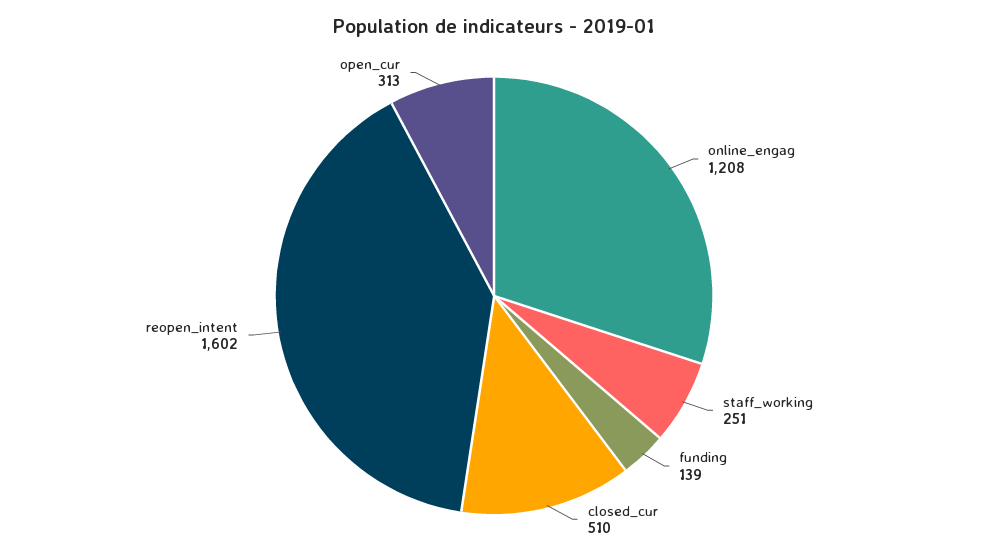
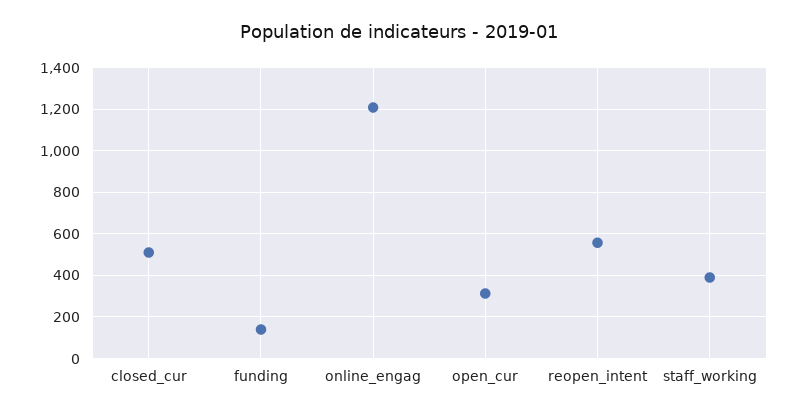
  {
    "online_engag": 1208,
-   "staff_working": 251,
+   "staff_working": 400,
    "funding": 139,
    "closed_cur": 510,
-   "reopen_intent": 1602,
+   "reopen_intent": 550,
    "open_cur": 313
  }

